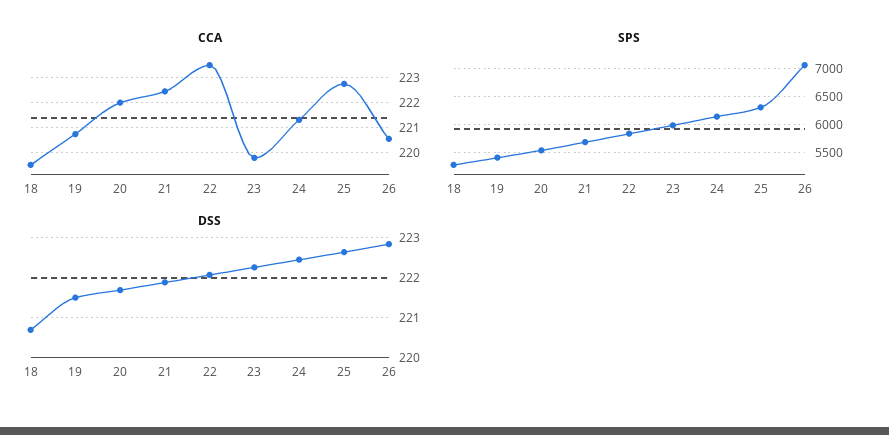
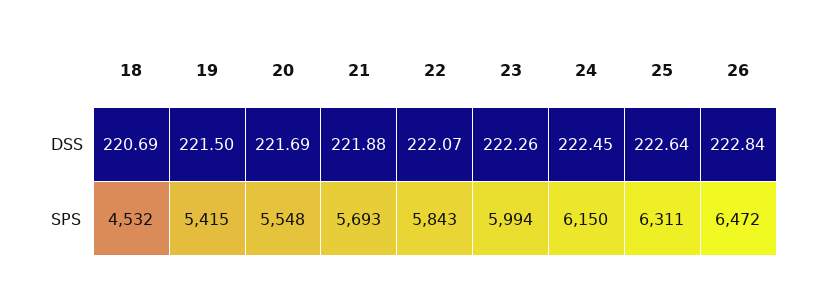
  {
-   "CCA": {
-     "18": 219.5,
-     "19": 220.75,
-     "20": 222,
-     "21": 222.5,
-     "22": 223.5,
-     "23": 219.75,
-     "24": 221.25,
-     "25": 222.75,
-     "26": 220.5
-   },
    "SPS": {
-     "18": 5250,
+     "18": 4532,
      "19": 5415,
      "20": 5548,
      "21": 5693,
      "22": 5843,
      "23": 5994,
      "24": 6150,
      "25": 6311,
-     "26": 7000
+     "26": 6472
    },
    "DSS": {
      "18": 220.69,
      "19": 221.5,
      "20": 221.69,
      "21": 221.88,
      "22": 222.07,
      "23": 222.26,
      "24": 222.45,
      "25": 222.64,
      "26": 222.84
    }
  }

